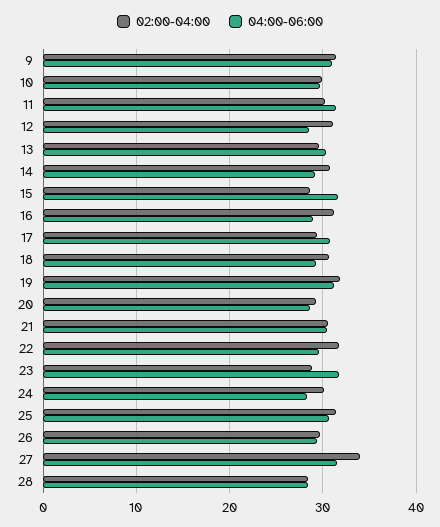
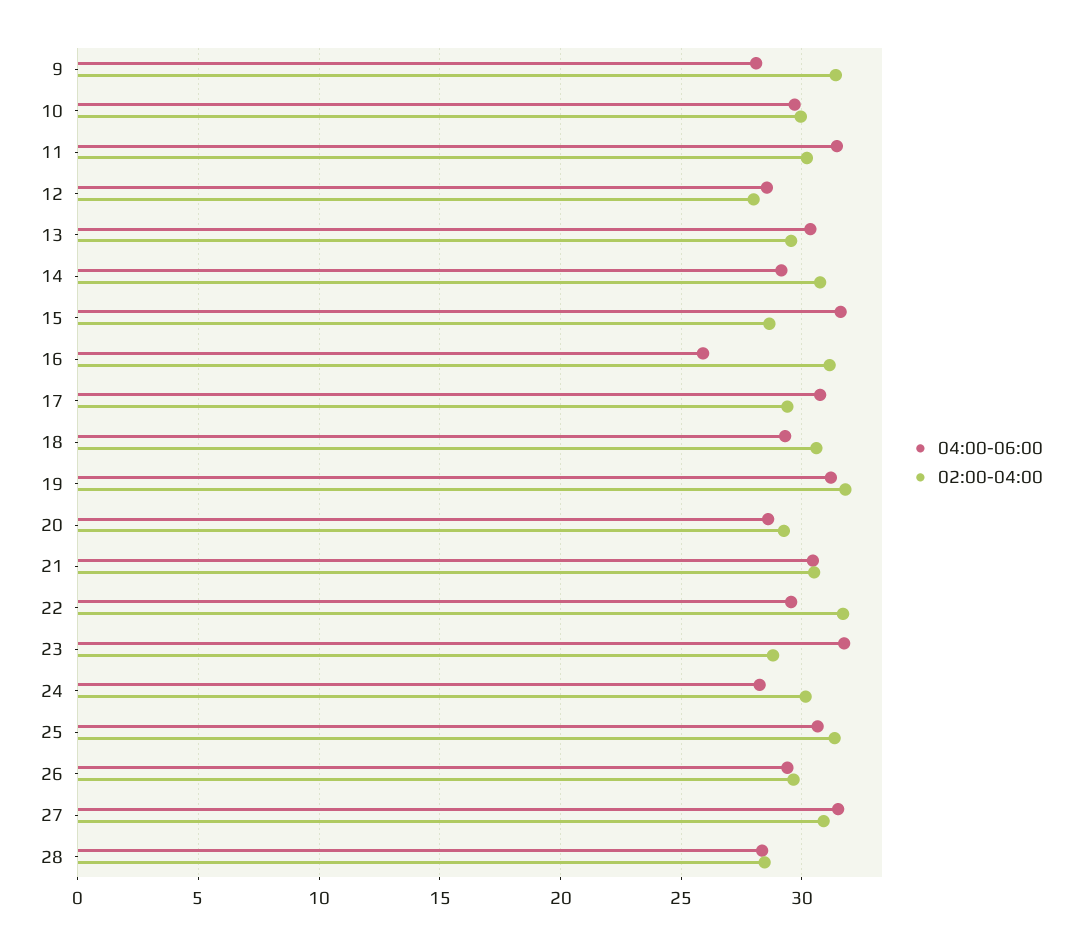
  {
    "02:00-04:00": {
      "9": 31.5,
      "10": 30,
      "11": 30,
-     "12": 31,
+     "12": 28,
      "13": 29.5,
      "14": 31,
      "15": 28.5,
      "16": 31,
      "17": 29.5,
      "18": 30.5,
      "19": 32,
      "20": 29.5,
      "21": 30.5,
      "22": 31.5,
      "23": 29,
      "24": 30,
      "25": 31.5,
      "26": 29.5,
-     "27": 34,
+     "27": 31,
      "28": 28.5
    },
    "04:00-06:00": {
-     "9": 31,
+     "9": 28,
      "10": 29.5,
      "11": 31.5,
      "12": 28.5,
      "13": 30.5,
      "14": 29,
      "15": 31.5,
-     "16": 29,
+     "16": 26,
      "17": 31,
      "18": 29.5,
      "19": 31,
      "20": 28.5,
      "21": 30.5,
      "22": 29.5,
      "23": 32,
      "24": 28.5,
      "25": 30.5,
      "26": 29.5,
      "27": 31.5,
      "28": 28.5
    }
  }

